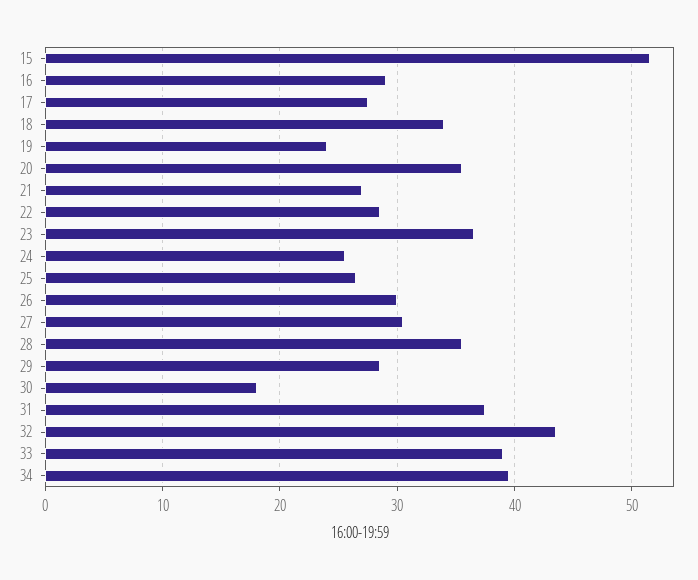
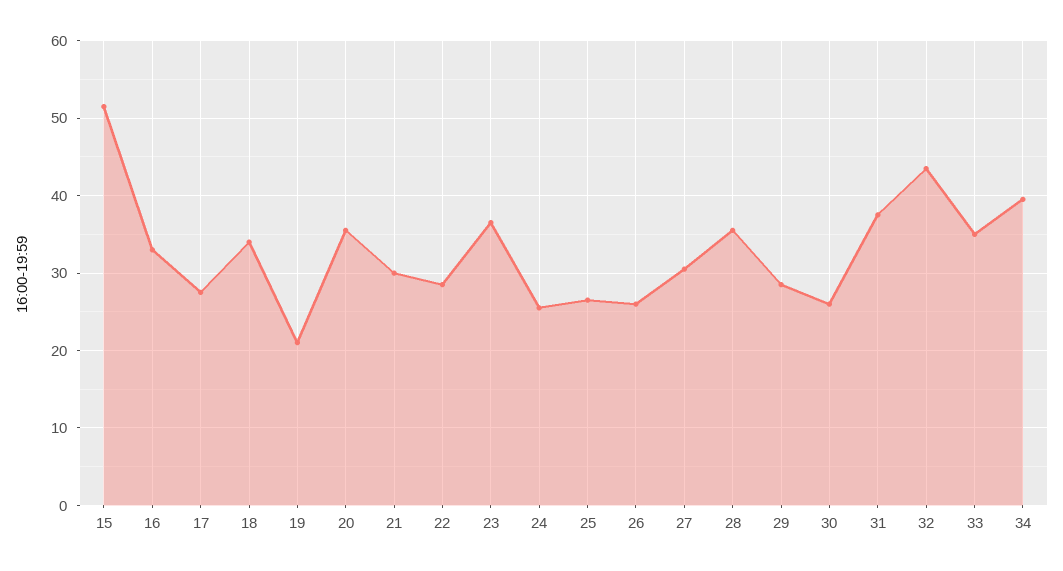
  {
    "15": 52,
-   "16": 29,
+   "16": 33,
    "17": 28,
    "18": 34,
-   "19": 24,
+   "19": 21,
    "20": 36,
-   "21": 27,
+   "21": 30,
    "22": 29,
    "23": 37,
    "24": 26,
    "25": 27,
-   "26": 30,
+   "26": 26,
    "27": 31,
    "28": 36,
    "29": 29,
-   "30": 18,
+   "30": 26,
    "31": 38,
    "32": 44,
-   "33": 39,
+   "33": 35,
    "34": 40
  }

